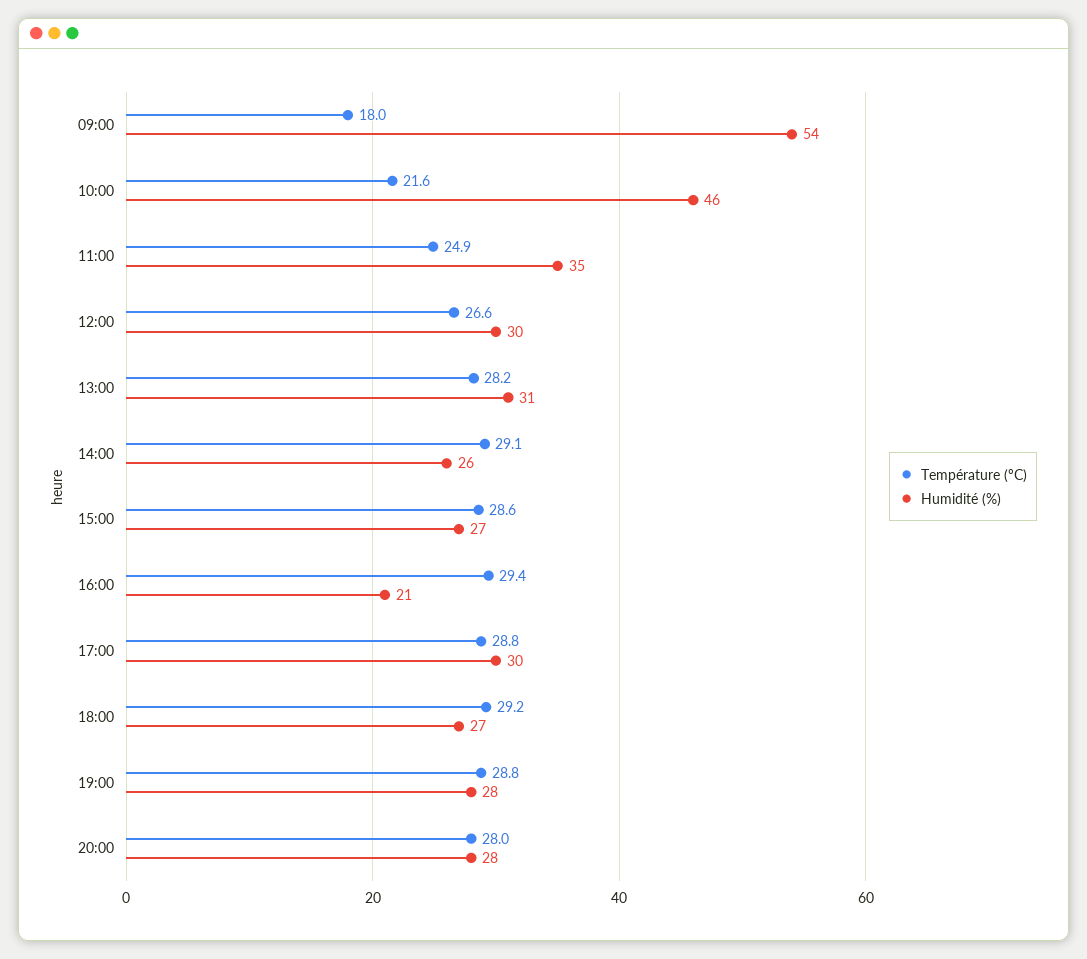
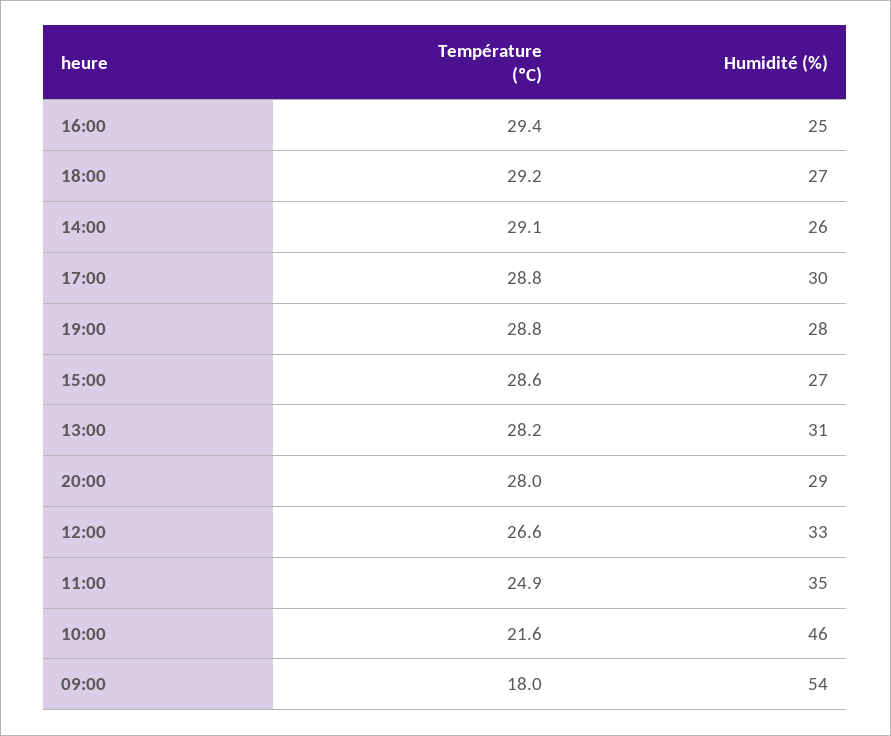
  {
    "Température (ºC)": {
      "09:00": 18,
      "10:00": 21.6,
      "11:00": 24.9,
      "12:00": 26.6,
      "13:00": 28.2,
      "14:00": 29.1,
      "15:00": 28.6,
      "16:00": 29.4,
      "17:00": 28.8,
      "18:00": 29.2,
      "19:00": 28.8,
      "20:00": 28
    },
    "Humidité (%)": {
      "09:00": 54,
      "10:00": 46,
      "11:00": 35,
-     "12:00": 30,
+     "12:00": 33,
      "13:00": 31,
      "14:00": 26,
      "15:00": 27,
-     "16:00": 21,
+     "16:00": 25,
      "17:00": 30,
      "18:00": 27,
      "19:00": 28,
-     "20:00": 28
+     "20:00": 29
    }
  }

